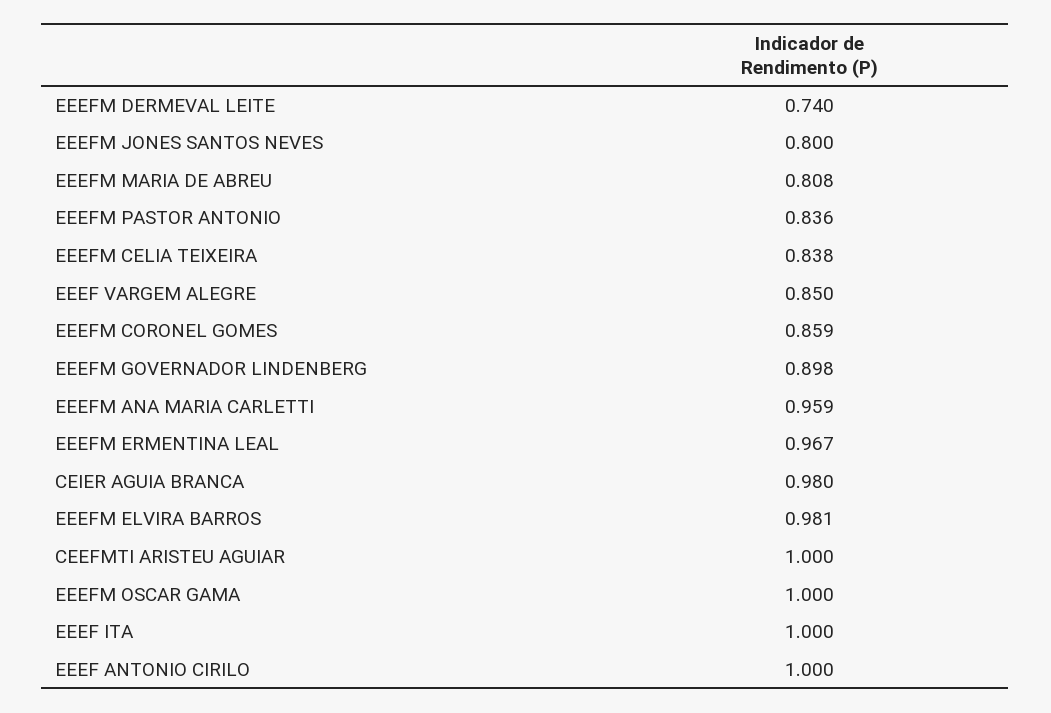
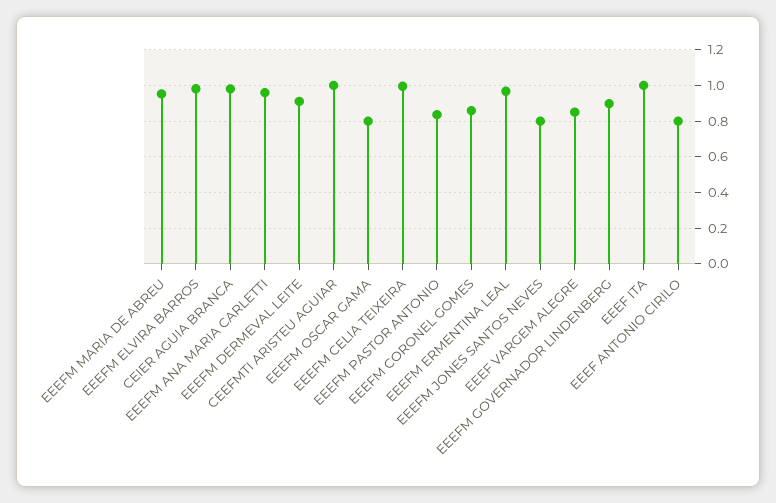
  {
-   "EEEFM DERMEVAL LEITE": 0.74,
+   "EEEFM DERMEVAL LEITE": 0.9,
    "EEEFM JONES SANTOS NEVES": 0.8,
-   "EEEFM MARIA DE ABREU": 0.808,
+   "EEEFM MARIA DE ABREU": 0.95,
    "EEEFM PASTOR ANTONIO": 0.836,
-   "EEEFM CELIA TEIXEIRA": 0.838,
+   "EEEFM CELIA TEIXEIRA": 1,
    "EEEF VARGEM ALEGRE": 0.85,
    "EEEFM CORONEL GOMES": 0.859,
    "EEEFM GOVERNADOR LINDENBERG": 0.898,
    "EEEFM ANA MARIA CARLETTI": 0.959,
    "EEEFM ERMENTINA LEAL": 0.967,
    "CEIER AGUIA BRANCA": 0.98,
    "EEEFM ELVIRA BARROS": 0.981,
    "CEEFMTI ARISTEU AGUIAR": 1,
-   "EEEFM OSCAR GAMA": 1,
+   "EEEFM OSCAR GAMA": 0.8,
    "EEEF ITA": 1,
-   "EEEF ANTONIO CIRILO": 1
+   "EEEF ANTONIO CIRILO": 0.8
  }

